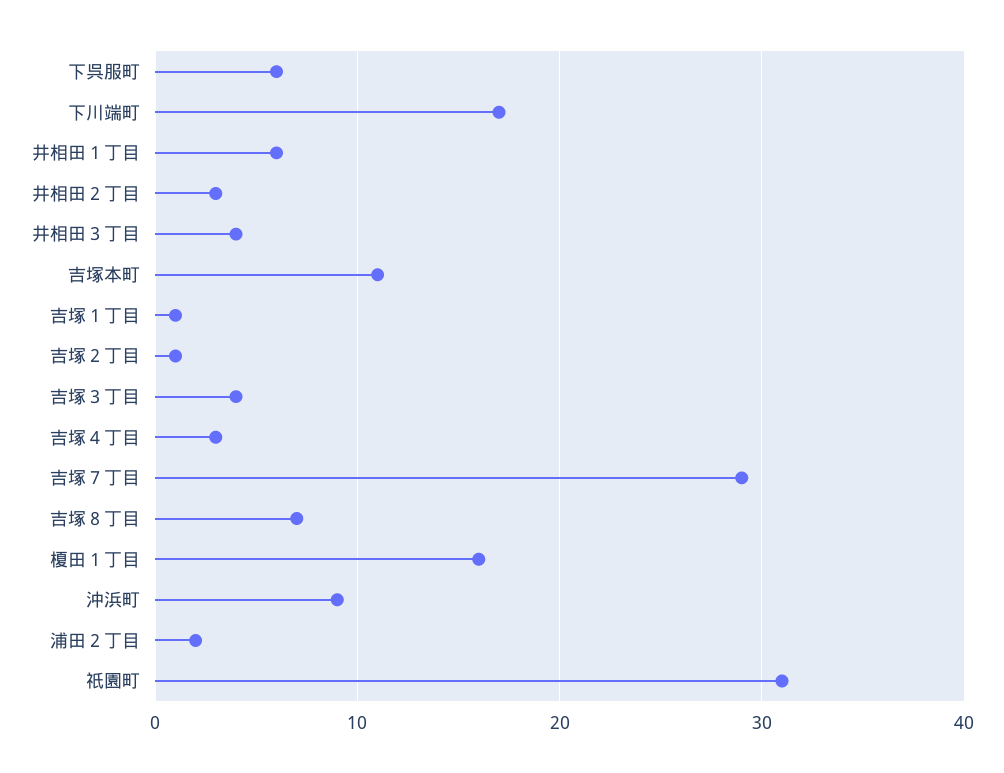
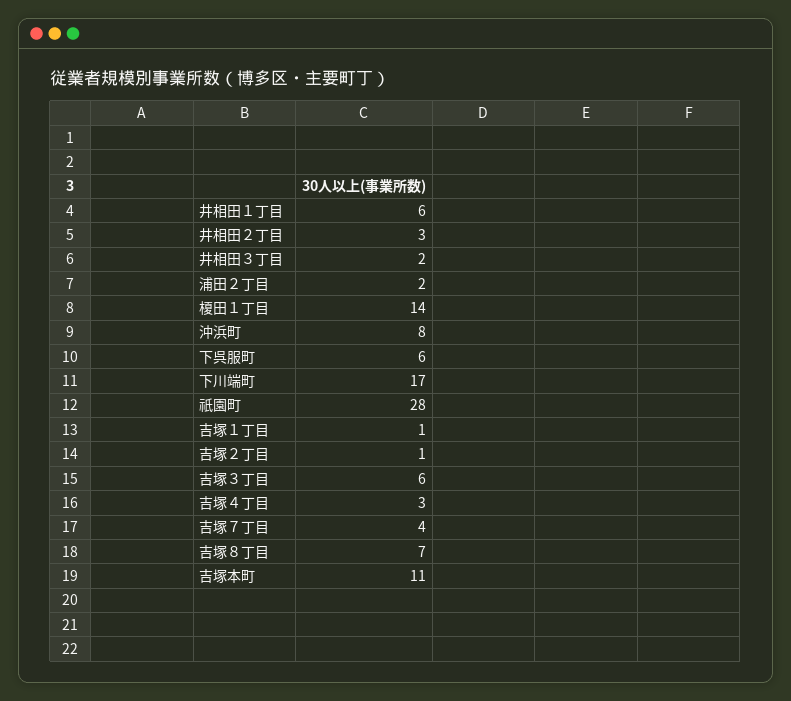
  {
    "下呉服町": 6,
    "下川端町": 17,
    "井相田１丁目": 6,
    "井相田２丁目": 3,
-   "井相田３丁目": 4,
+   "井相田３丁目": 2,
    "吉塚本町": 11,
    "吉塚１丁目": 1,
    "吉塚２丁目": 1,
-   "吉塚３丁目": 4,
+   "吉塚３丁目": 6,
    "吉塚４丁目": 3,
-   "吉塚７丁目": 29,
+   "吉塚７丁目": 4,
    "吉塚８丁目": 7,
-   "榎田１丁目": 16,
+   "榎田１丁目": 14,
-   "沖浜町": 9,
+   "沖浜町": 8,
    "浦田２丁目": 2,
-   "祇園町": 31
+   "祇園町": 28
  }

